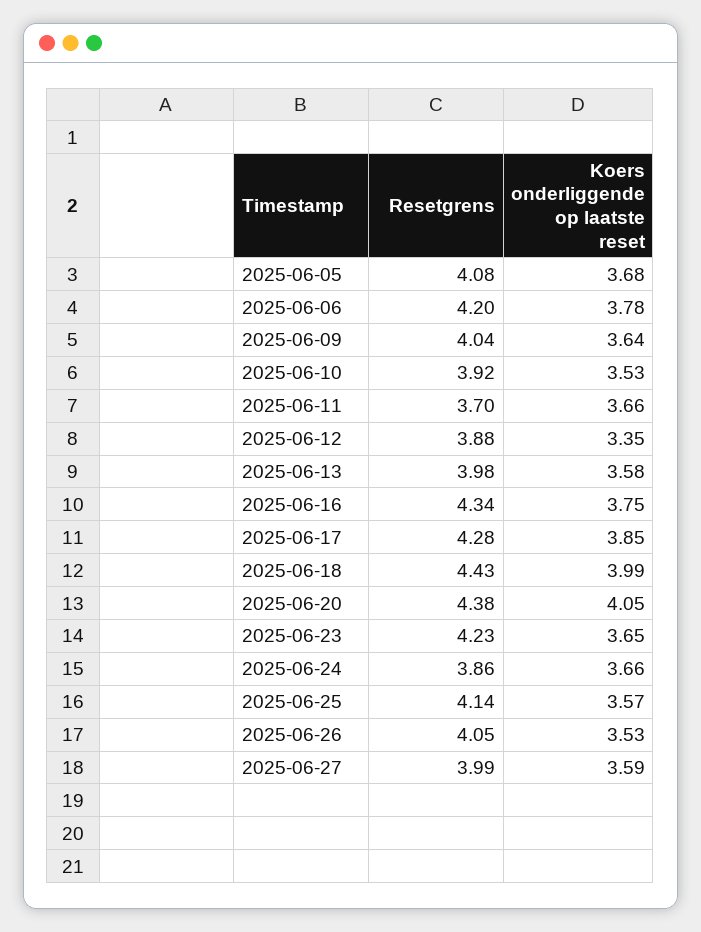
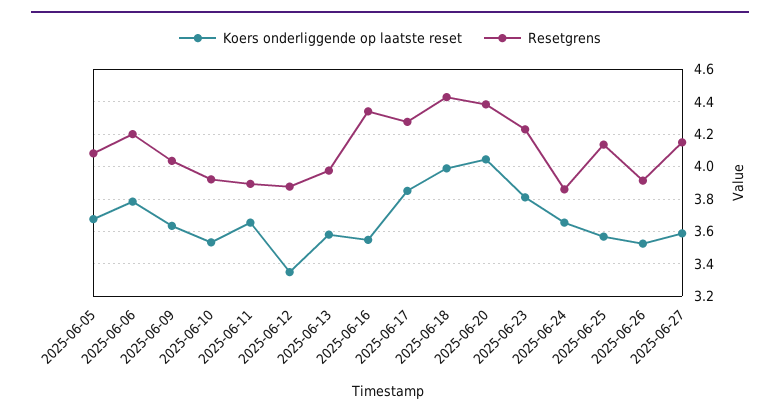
  {
    "Resetgrens": {
      "2025-06-05": 4.08,
      "2025-06-06": 4.2,
      "2025-06-09": 4.04,
      "2025-06-10": 3.92,
-     "2025-06-11": 3.7,
+     "2025-06-11": 3.9,
      "2025-06-12": 3.88,
      "2025-06-13": 3.98,
      "2025-06-16": 4.34,
      "2025-06-17": 4.28,
      "2025-06-18": 4.43,
      "2025-06-20": 4.38,
      "2025-06-23": 4.23,
      "2025-06-24": 3.86,
      "2025-06-25": 4.14,
-     "2025-06-26": 4.05,
+     "2025-06-26": 3.9,
-     "2025-06-27": 3.99
+     "2025-06-27": 4.15
    },
    "Koers onderliggende op laatste reset": {
      "2025-06-05": 3.68,
      "2025-06-06": 3.78,
      "2025-06-09": 3.64,
      "2025-06-10": 3.53,
      "2025-06-11": 3.66,
      "2025-06-12": 3.35,
      "2025-06-13": 3.58,
-     "2025-06-16": 3.75,
+     "2025-06-16": 3.55,
      "2025-06-17": 3.85,
      "2025-06-18": 3.99,
      "2025-06-20": 4.05,
-     "2025-06-23": 3.65,
+     "2025-06-23": 3.8,
      "2025-06-24": 3.66,
      "2025-06-25": 3.57,
      "2025-06-26": 3.53,
      "2025-06-27": 3.59
    }
  }

